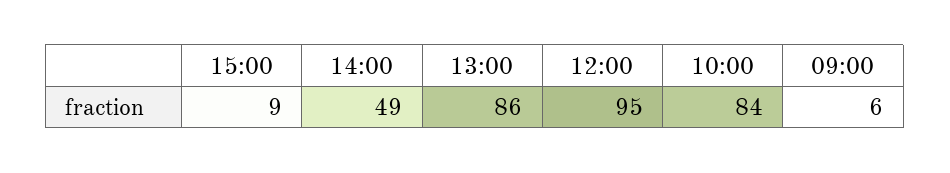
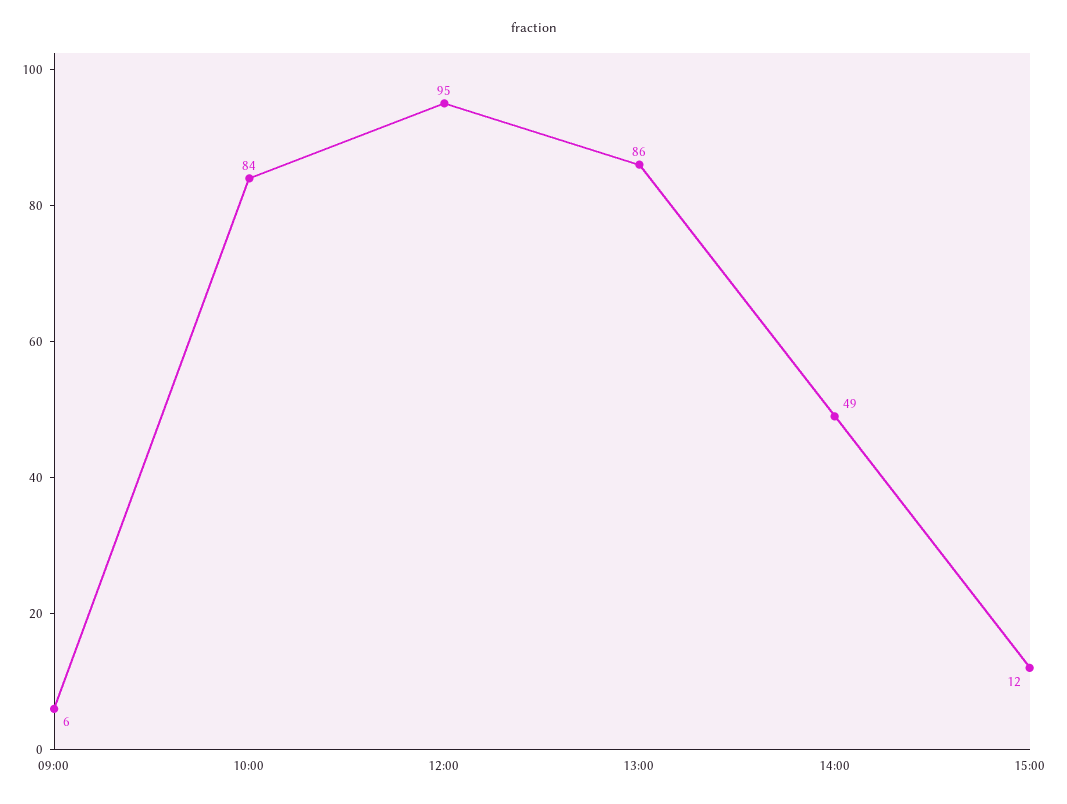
  {
-   "15:00": 9,
+   "15:00": 12,
    "14:00": 49,
    "13:00": 86,
    "12:00": 95,
    "10:00": 84,
    "09:00": 6
  }

